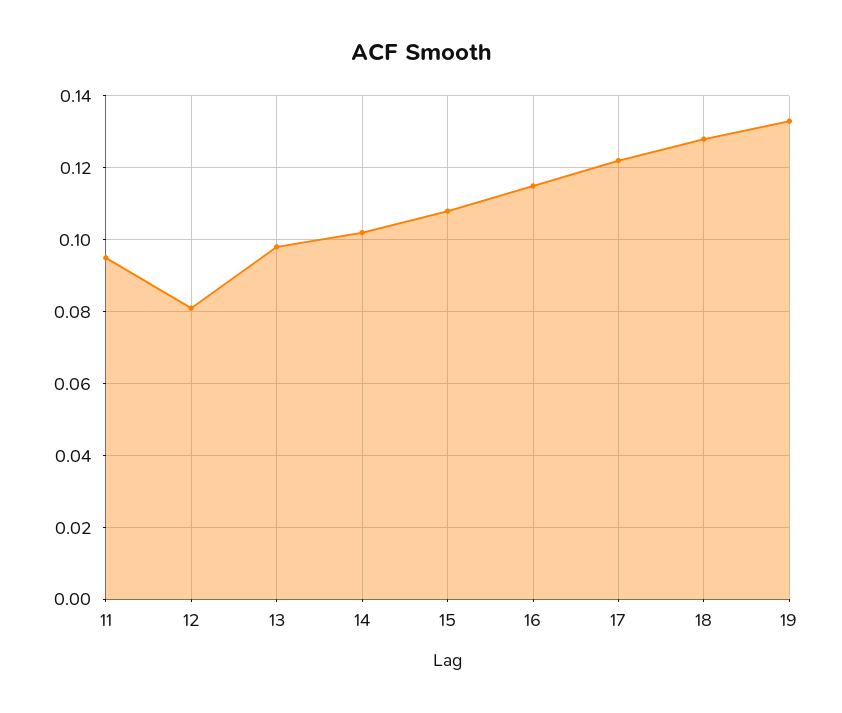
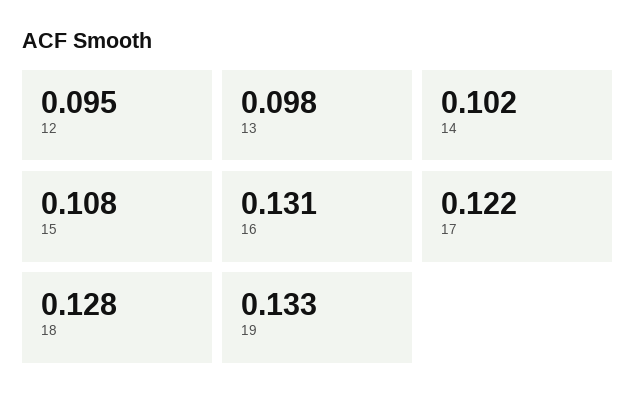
  {
-   "11": 0.095,
-   "12": 0.08,
+   "12": 0.095,
    "13": 0.098,
    "14": 0.102,
    "15": 0.108,
-   "16": 0.115,
+   "16": 0.131,
    "17": 0.122,
    "18": 0.128,
    "19": 0.133
  }

